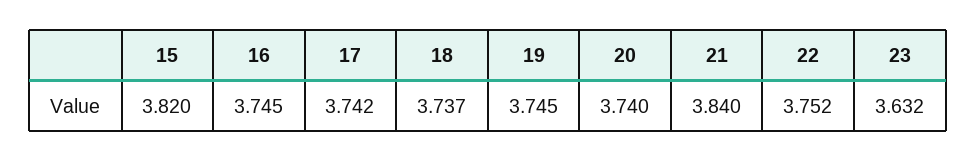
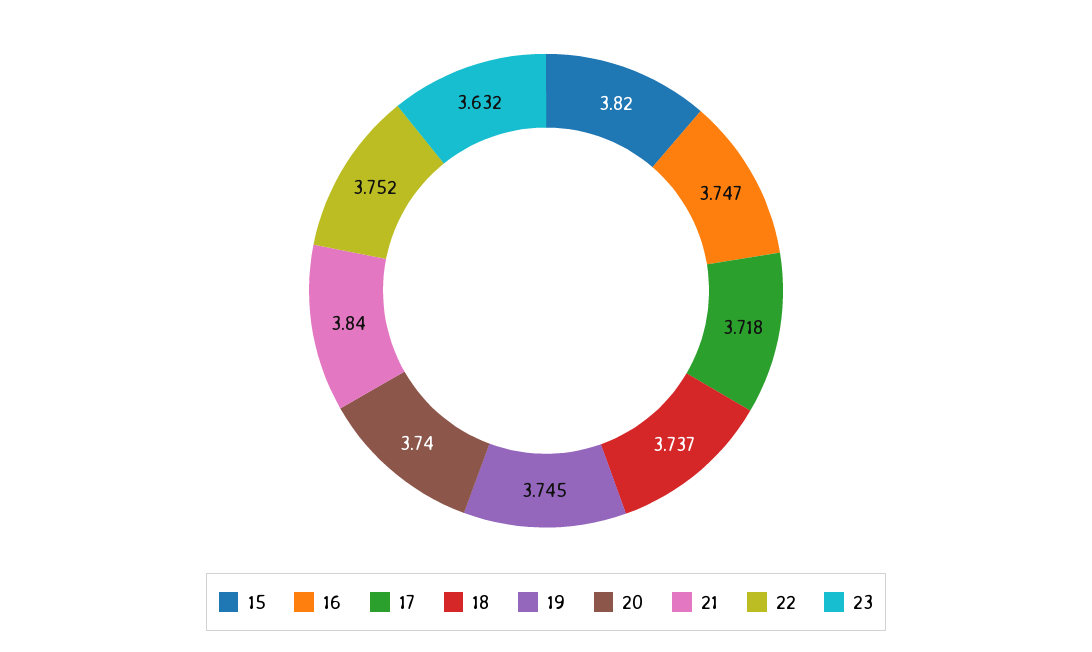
  {
    "15": 3.82,
-   "16": 3.745,
+   "16": 3.747,
-   "17": 3.742,
+   "17": 3.718,
    "18": 3.737,
    "19": 3.745,
    "20": 3.74,
    "21": 3.84,
    "22": 3.752,
    "23": 3.632
  }

